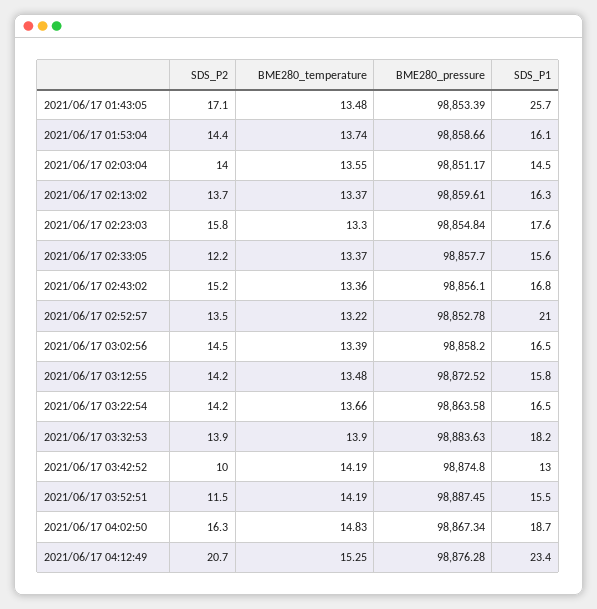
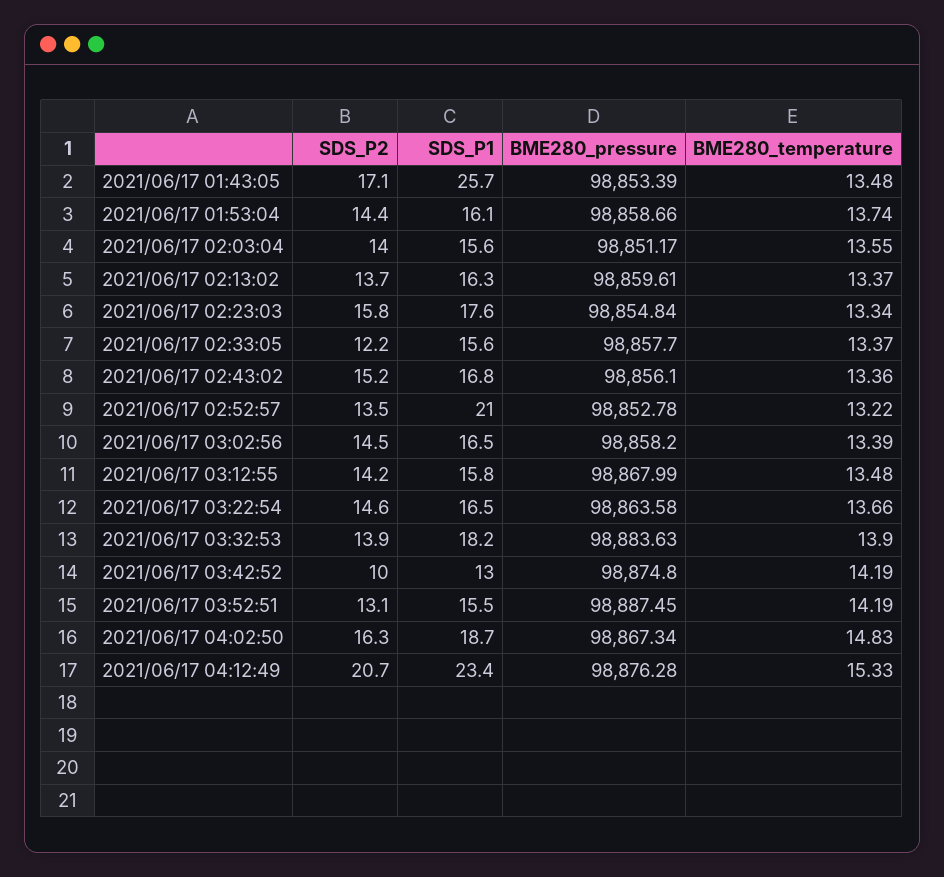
  {
    "SDS_P2": {
      "2021/06/17 01:43:05": 17.1,
      "2021/06/17 01:53:04": 14.4,
      "2021/06/17 02:03:04": 14,
      "2021/06/17 02:13:02": 13.7,
      "2021/06/17 02:23:03": 15.8,
      "2021/06/17 02:33:05": 12.2,
      "2021/06/17 02:43:02": 15.2,
      "2021/06/17 02:52:57": 13.5,
      "2021/06/17 03:02:56": 14.5,
      "2021/06/17 03:12:55": 14.2,
-     "2021/06/17 03:22:54": 14.2,
+     "2021/06/17 03:22:54": 14.6,
      "2021/06/17 03:32:53": 13.9,
      "2021/06/17 03:42:52": 10,
-     "2021/06/17 03:52:51": 11.5,
+     "2021/06/17 03:52:51": 13.1,
      "2021/06/17 04:02:50": 16.3,
      "2021/06/17 04:12:49": 20.7
    },
    "BME280_temperature": {
      "2021/06/17 01:43:05": 13.48,
      "2021/06/17 01:53:04": 13.74,
      "2021/06/17 02:03:04": 13.55,
      "2021/06/17 02:13:02": 13.37,
-     "2021/06/17 02:23:03": 13.3,
+     "2021/06/17 02:23:03": 13.34,
      "2021/06/17 02:33:05": 13.37,
      "2021/06/17 02:43:02": 13.36,
      "2021/06/17 02:52:57": 13.22,
      "2021/06/17 03:02:56": 13.39,
      "2021/06/17 03:12:55": 13.48,
      "2021/06/17 03:22:54": 13.66,
      "2021/06/17 03:32:53": 13.9,
      "2021/06/17 03:42:52": 14.19,
      "2021/06/17 03:52:51": 14.19,
      "2021/06/17 04:02:50": 14.83,
-     "2021/06/17 04:12:49": 15.25
+     "2021/06/17 04:12:49": 15.33
    },
    "BME280_pressure": {
      "2021/06/17 01:43:05": 98853.39,
      "2021/06/17 01:53:04": 98858.66,
      "2021/06/17 02:03:04": 98851.17,
      "2021/06/17 02:13:02": 98859.61,
      "2021/06/17 02:23:03": 98854.84,
      "2021/06/17 02:33:05": 98857.7,
      "2021/06/17 02:43:02": 98856.1,
      "2021/06/17 02:52:57": 98852.78,
      "2021/06/17 03:02:56": 98858.2,
-     "2021/06/17 03:12:55": 98872.52,
+     "2021/06/17 03:12:55": 98867.99,
      "2021/06/17 03:22:54": 98863.58,
      "2021/06/17 03:32:53": 98883.63,
      "2021/06/17 03:42:52": 98874.8,
      "2021/06/17 03:52:51": 98887.45,
      "2021/06/17 04:02:50": 98867.34,
      "2021/06/17 04:12:49": 98876.28
    },
    "SDS_P1": {
      "2021/06/17 01:43:05": 25.7,
      "2021/06/17 01:53:04": 16.1,
-     "2021/06/17 02:03:04": 14.5,
+     "2021/06/17 02:03:04": 15.6,
      "2021/06/17 02:13:02": 16.3,
      "2021/06/17 02:23:03": 17.6,
      "2021/06/17 02:33:05": 15.6,
      "2021/06/17 02:43:02": 16.8,
      "2021/06/17 02:52:57": 21,
      "2021/06/17 03:02:56": 16.5,
      "2021/06/17 03:12:55": 15.8,
      "2021/06/17 03:22:54": 16.5,
      "2021/06/17 03:32:53": 18.2,
      "2021/06/17 03:42:52": 13,
      "2021/06/17 03:52:51": 15.5,
      "2021/06/17 04:02:50": 18.7,
      "2021/06/17 04:12:49": 23.4
    }
  }

